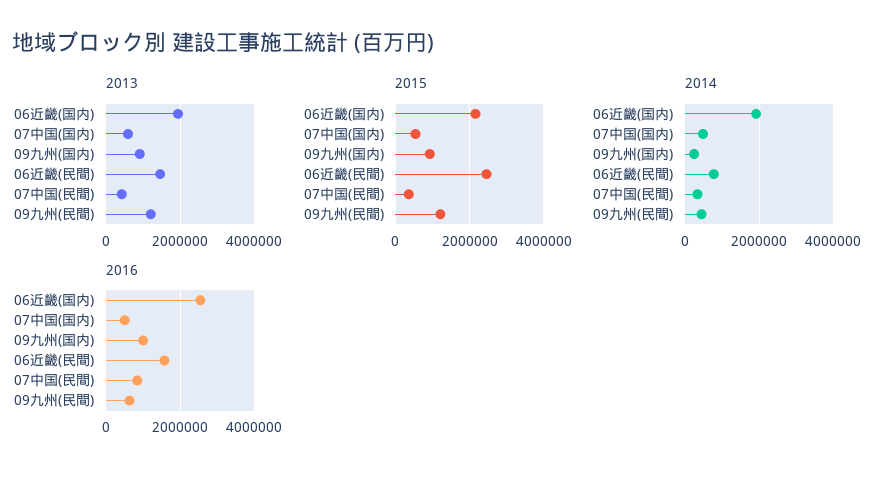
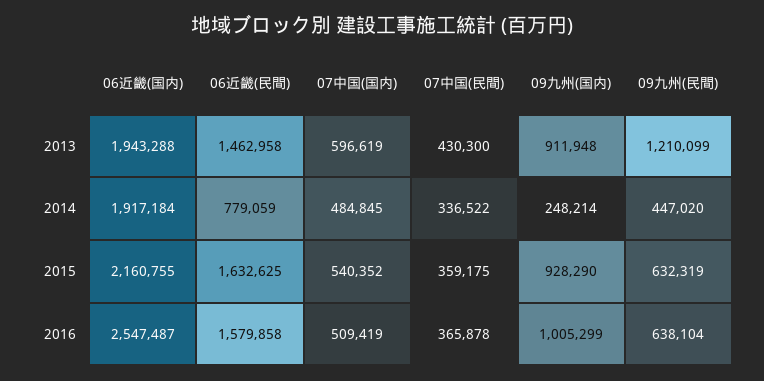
  {
    "2013": {
      "06近畿(国内)": 1943288,
      "07中国(国内)": 596619,
      "09九州(国内)": 911948,
      "06近畿(民間)": 1462958,
      "07中国(民間)": 430300,
      "09九州(民間)": 1210099
    },
    "2015": {
      "06近畿(国内)": 2160755,
      "07中国(国内)": 540352,
      "09九州(国内)": 928290,
-     "06近畿(民間)": 2400000,
+     "06近畿(民間)": 1632625,
      "07中国(民間)": 359175,
-     "09九州(民間)": 1200000
+     "09九州(民間)": 632319
    },
    "2014": {
      "06近畿(国内)": 1917184,
      "07中国(国内)": 484845,
      "09九州(国内)": 248214,
      "06近畿(民間)": 779059,
      "07中国(民間)": 336522,
      "09九州(民間)": 447020
    },
    "2016": {
      "06近畿(国内)": 2547487,
      "07中国(国内)": 509419,
      "09九州(国内)": 1005299,
      "06近畿(民間)": 1579858,
-     "07中国(民間)": 800000,
+     "07中国(民間)": 365878,
      "09九州(民間)": 638104
    }
  }

